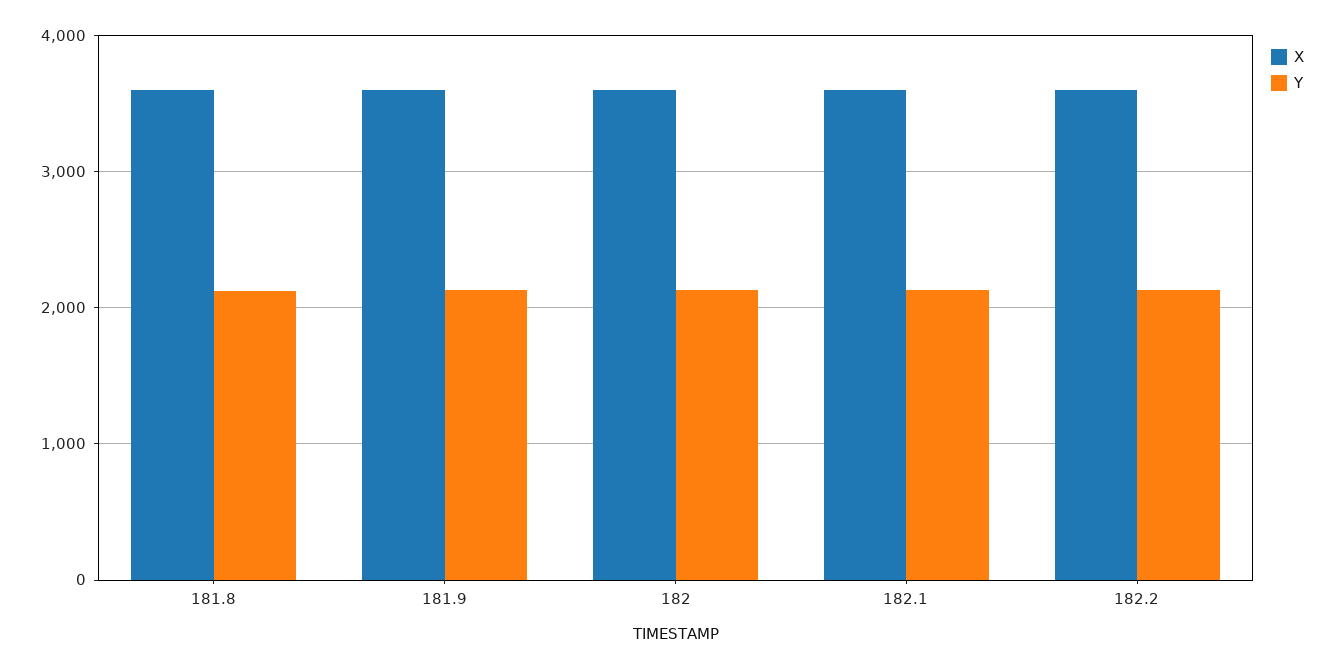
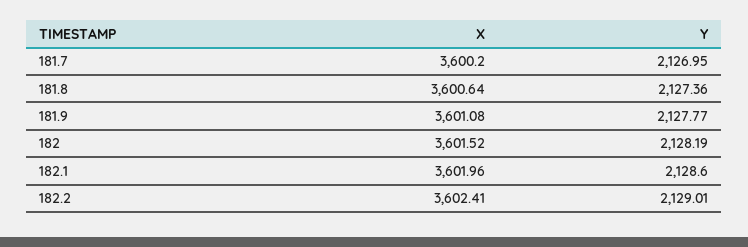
  {
    "X": {
      "181.8": 3600.64,
      "181.9": 3601.08,
      "182": 3601.52,
      "182.1": 3601.96,
-     "182.2": 3602.41
+     "182.2": 3602.41,
+     "181.7": 3600.2
    },
    "Y": {
      "181.8": 2127.36,
      "181.9": 2127.77,
      "182": 2128.19,
      "182.1": 2128.6,
-     "182.2": 2129.01
+     "182.2": 2129.01,
+     "181.7": 2126.95
    }
  }

